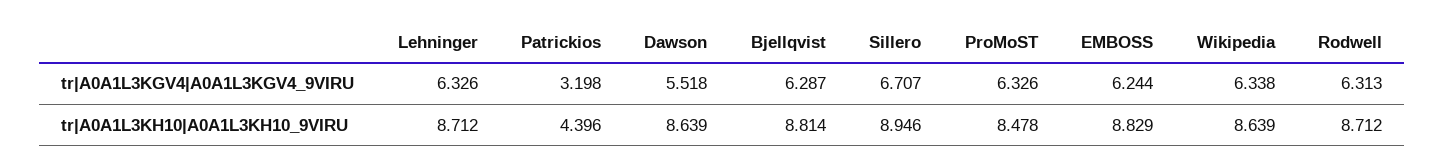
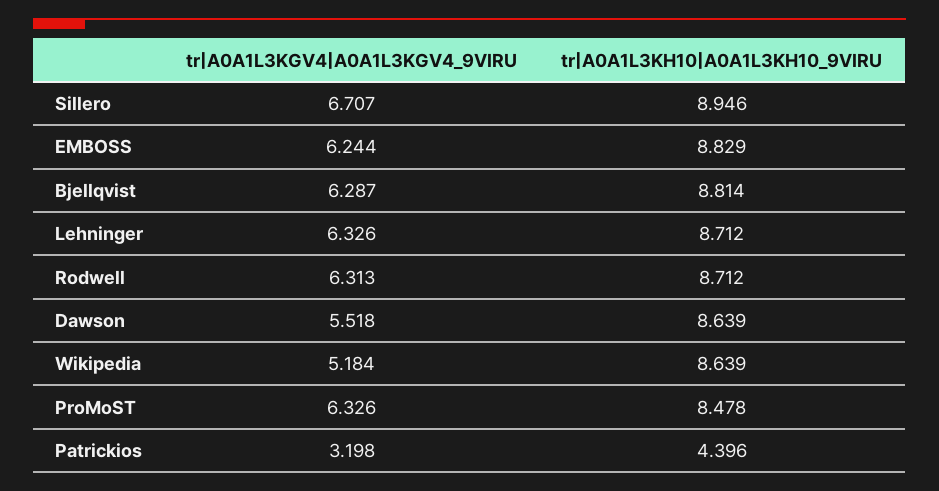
  {
    "Lehninger": {
      "tr|A0A1L3KGV4|A0A1L3KGV4_9VIRU": 6.326,
      "tr|A0A1L3KH10|A0A1L3KH10_9VIRU": 8.712
    },
    "Patrickios": {
      "tr|A0A1L3KGV4|A0A1L3KGV4_9VIRU": 3.198,
      "tr|A0A1L3KH10|A0A1L3KH10_9VIRU": 4.396
    },
    "Dawson": {
      "tr|A0A1L3KGV4|A0A1L3KGV4_9VIRU": 5.518,
      "tr|A0A1L3KH10|A0A1L3KH10_9VIRU": 8.639
    },
    "Bjellqvist": {
      "tr|A0A1L3KGV4|A0A1L3KGV4_9VIRU": 6.287,
      "tr|A0A1L3KH10|A0A1L3KH10_9VIRU": 8.814
    },
    "Sillero": {
      "tr|A0A1L3KGV4|A0A1L3KGV4_9VIRU": 6.707,
      "tr|A0A1L3KH10|A0A1L3KH10_9VIRU": 8.946
    },
    "ProMoST": {
      "tr|A0A1L3KGV4|A0A1L3KGV4_9VIRU": 6.326,
      "tr|A0A1L3KH10|A0A1L3KH10_9VIRU": 8.478
    },
    "EMBOSS": {
      "tr|A0A1L3KGV4|A0A1L3KGV4_9VIRU": 6.244,
      "tr|A0A1L3KH10|A0A1L3KH10_9VIRU": 8.829
    },
    "Wikipedia": {
-     "tr|A0A1L3KGV4|A0A1L3KGV4_9VIRU": 6.338,
+     "tr|A0A1L3KGV4|A0A1L3KGV4_9VIRU": 5.184,
      "tr|A0A1L3KH10|A0A1L3KH10_9VIRU": 8.639
    },
    "Rodwell": {
      "tr|A0A1L3KGV4|A0A1L3KGV4_9VIRU": 6.313,
      "tr|A0A1L3KH10|A0A1L3KH10_9VIRU": 8.712
    }
  }

